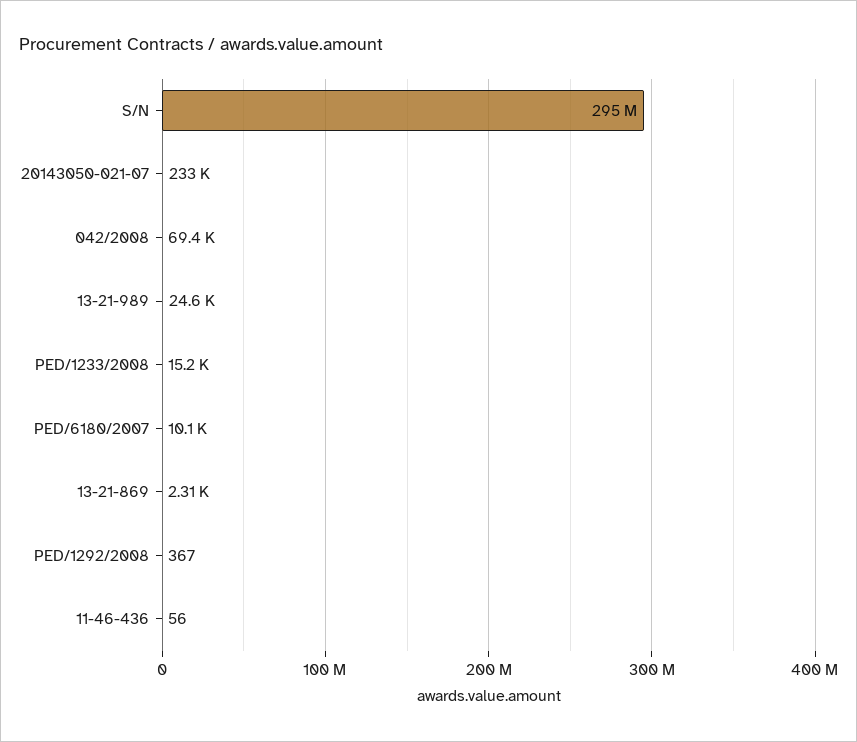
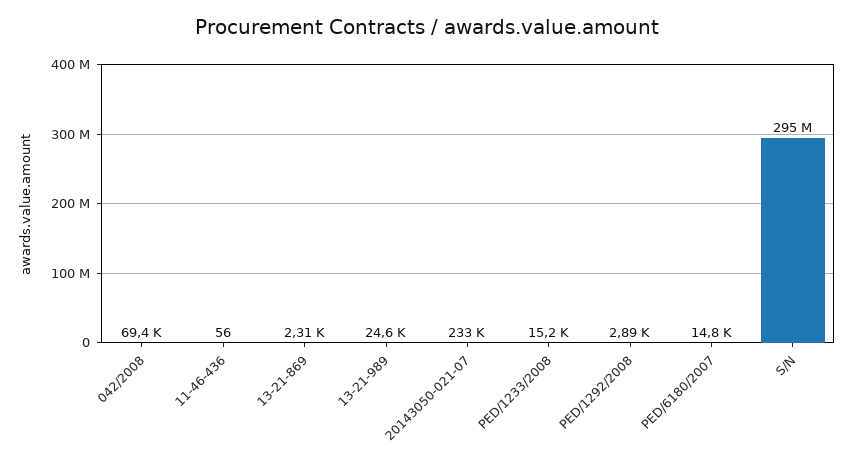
  {
    "S/N": 295000000,
    "20143050-021-07": 233000,
    "042/2008": 69400,
    "13-21-989": 24600,
    "PED/1233/2008": 15200,
-   "PED/6180/2007": 10100,
+   "PED/6180/2007": 14800,
    "13-21-869": 2310,
-   "PED/1292/2008": 367,
+   "PED/1292/2008": 2890,
    "11-46-436": 56
  }

